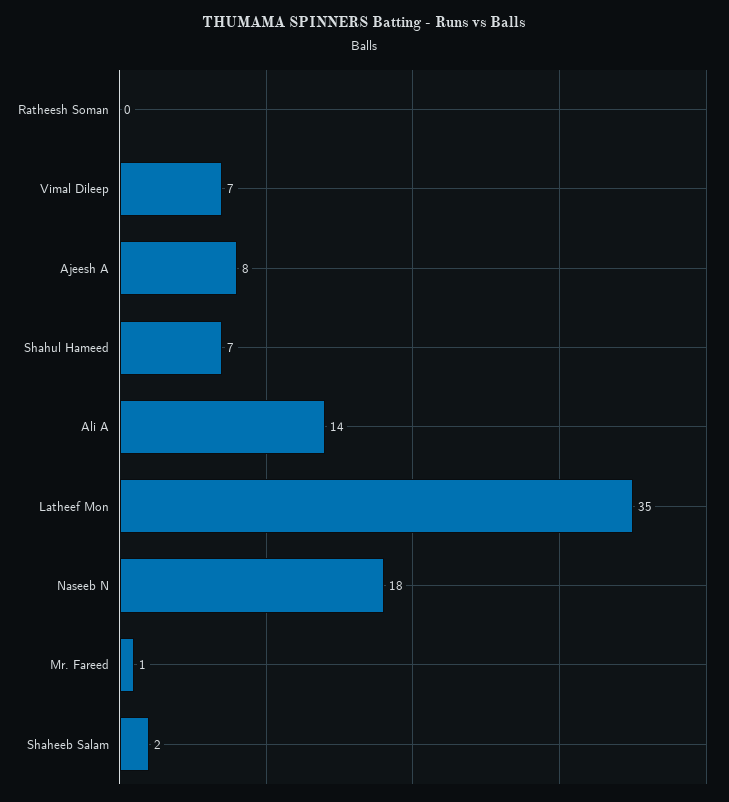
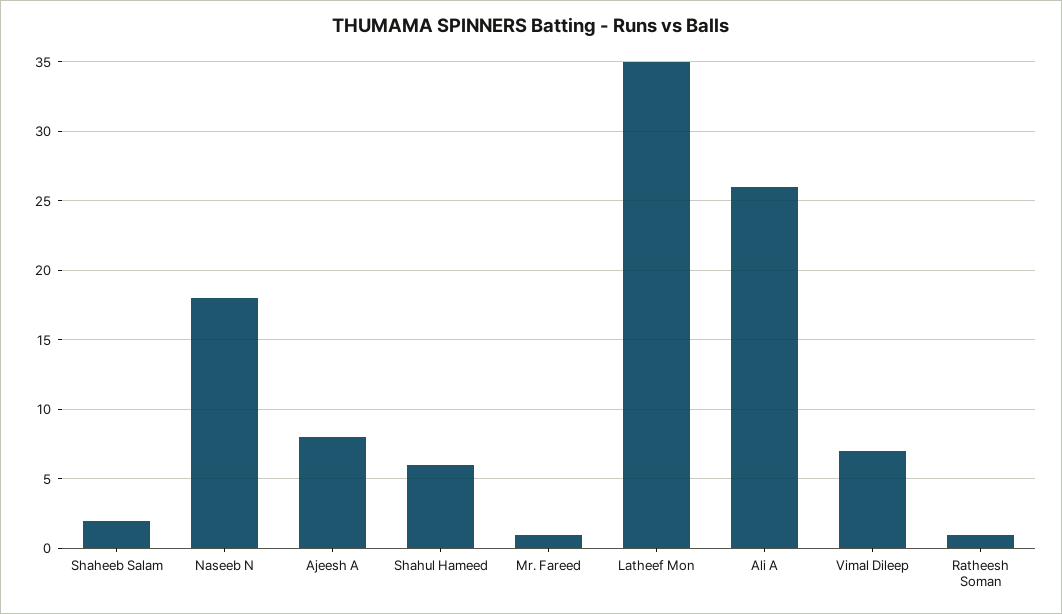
  {
-   "Ratheesh Soman": 0,
+   "Ratheesh Soman": 1,
    "Vimal Dileep": 7,
    "Ajeesh A": 8,
-   "Shahul Hameed": 7,
+   "Shahul Hameed": 6,
-   "Ali A": 14,
+   "Ali A": 26,
    "Latheef Mon": 35,
    "Naseeb N": 18,
    "Mr. Fareed": 1,
    "Shaheeb Salam": 2
  }

